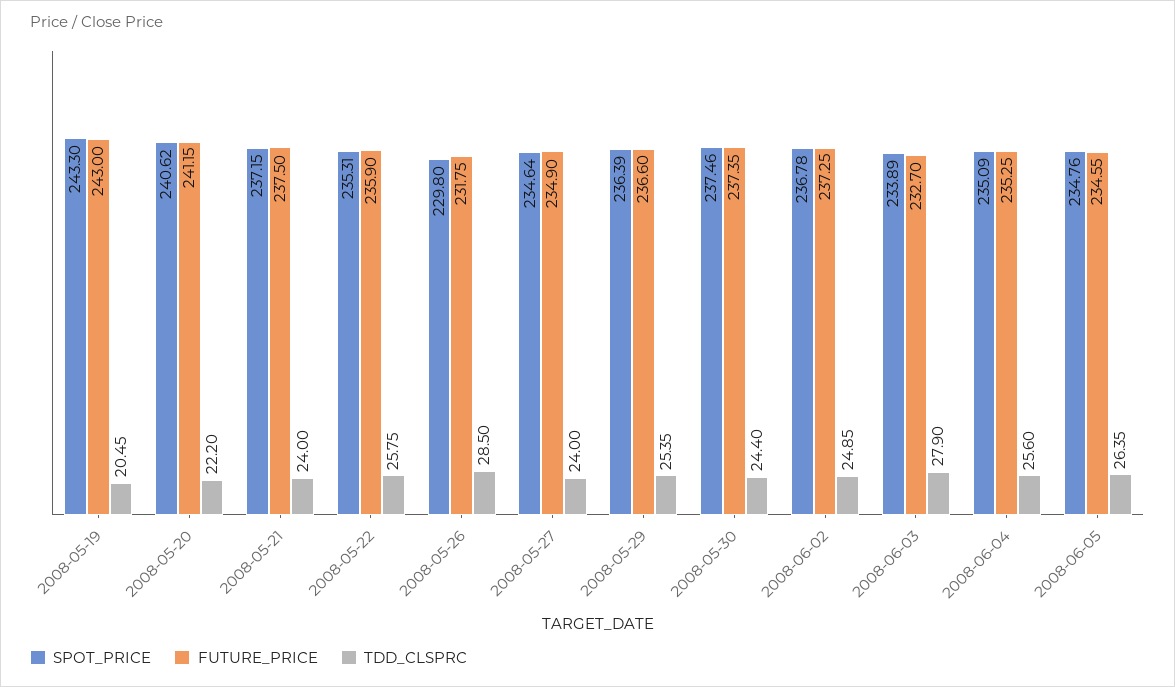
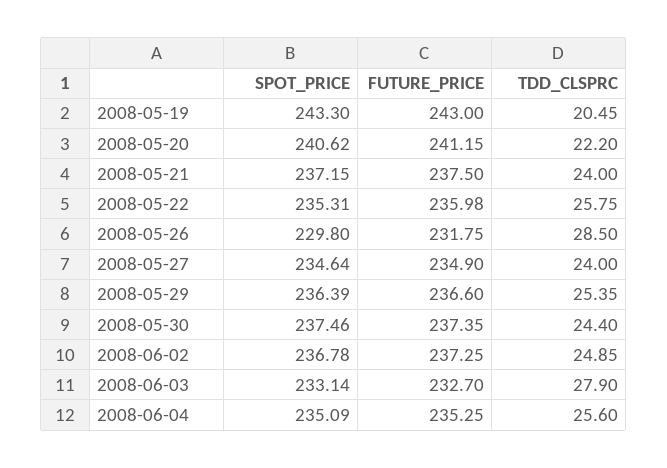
  {
    "SPOT_PRICE": {
      "2008-05-19": 243.3,
      "2008-05-20": 240.62,
      "2008-05-21": 237.15,
      "2008-05-22": 235.31,
      "2008-05-26": 229.8,
      "2008-05-27": 234.64,
      "2008-05-29": 236.39,
      "2008-05-30": 237.46,
      "2008-06-02": 236.78,
-     "2008-06-03": 233.89,
+     "2008-06-03": 233.14,
-     "2008-06-04": 235.09,
+     "2008-06-04": 235.09
-     "2008-06-05": 234.76
    },
    "FUTURE_PRICE": {
      "2008-05-19": 243,
      "2008-05-20": 241.15,
      "2008-05-21": 237.5,
-     "2008-05-22": 235.9,
+     "2008-05-22": 235.98,
      "2008-05-26": 231.75,
      "2008-05-27": 234.9,
      "2008-05-29": 236.6,
      "2008-05-30": 237.35,
      "2008-06-02": 237.25,
      "2008-06-03": 232.7,
-     "2008-06-04": 235.25,
+     "2008-06-04": 235.25
-     "2008-06-05": 234.55
    },
    "TDD_CLSPRC": {
      "2008-05-19": 20.45,
      "2008-05-20": 22.2,
      "2008-05-21": 24,
      "2008-05-22": 25.75,
      "2008-05-26": 28.5,
      "2008-05-27": 24,
      "2008-05-29": 25.35,
      "2008-05-30": 24.4,
      "2008-06-02": 24.85,
      "2008-06-03": 27.9,
-     "2008-06-04": 25.6,
+     "2008-06-04": 25.6
-     "2008-06-05": 26.35
    }
  }

